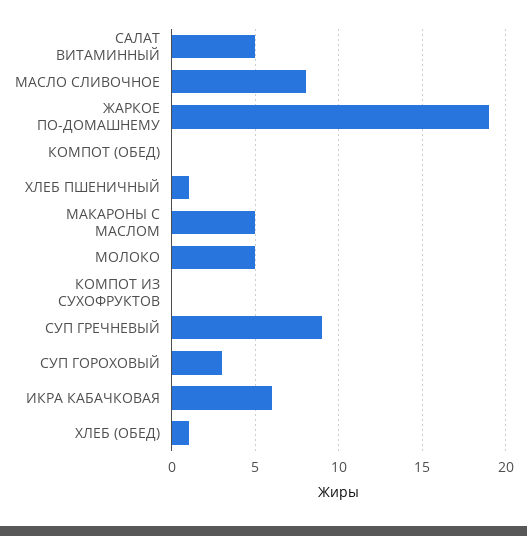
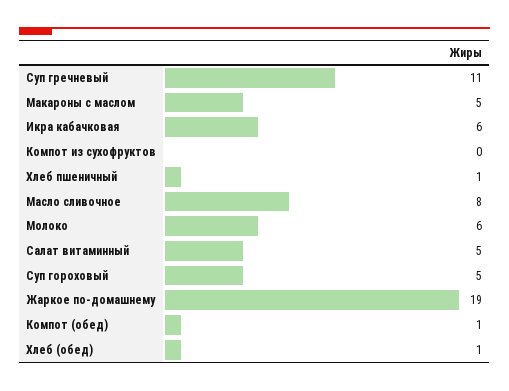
  {
    "САЛАТ ВИТАМИННЫЙ": 5,
    "МАСЛО СЛИВОЧНОЕ": 8,
    "ЖАРКОЕ ПО-ДОМАШНЕМУ": 19,
-   "КОМПОТ (ОБЕД)": 0,
+   "КОМПОТ (ОБЕД)": 1,
    "ХЛЕБ ПШЕНИЧНЫЙ": 1,
    "МАКАРОНЫ С МАСЛОМ": 5,
-   "МОЛОКО": 5,
+   "МОЛОКО": 6,
    "КОМПОТ ИЗ СУХОФРУКТОВ": 0,
-   "СУП ГРЕЧНЕВЫЙ": 9,
+   "СУП ГРЕЧНЕВЫЙ": 11,
-   "СУП ГОРОХОВЫЙ": 3,
+   "СУП ГОРОХОВЫЙ": 5,
    "ИКРА КАБАЧКОВАЯ": 6,
    "ХЛЕБ (ОБЕД)": 1
  }

